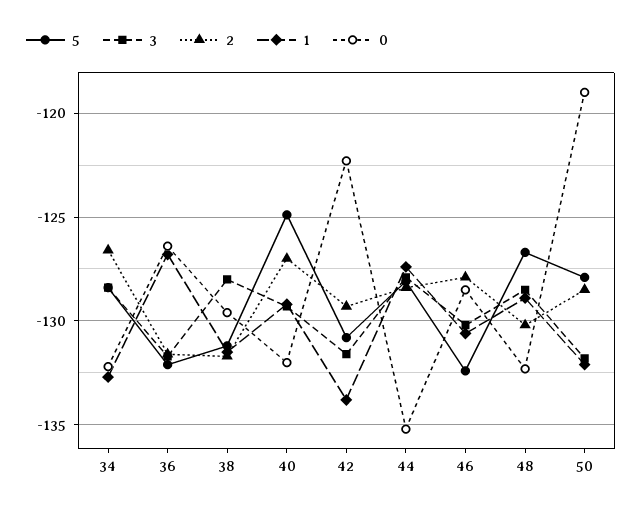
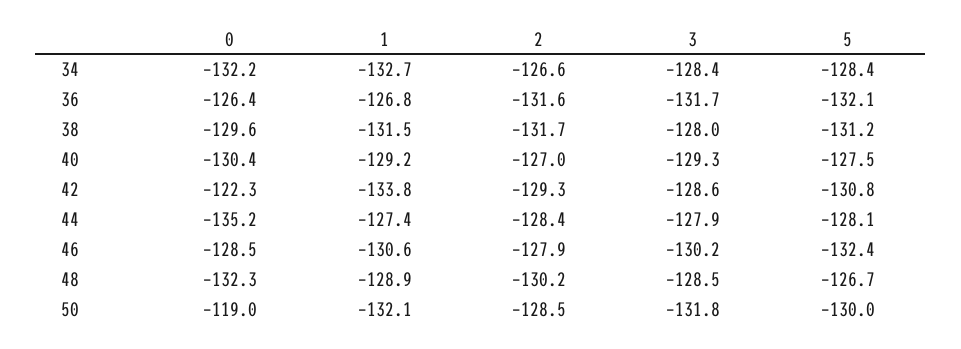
  {
    "5": {
      "34": -128.4,
      "36": -132.1,
      "38": -131.2,
-     "40": -125,
+     "40": -127.5,
      "42": -130.8,
      "44": -128.1,
      "46": -132.4,
      "48": -126.7,
-     "50": -128
+     "50": -130
    },
    "3": {
      "34": -128.4,
      "36": -131.7,
      "38": -128,
      "40": -129.3,
-     "42": -131.5,
+     "42": -128.6,
      "44": -127.9,
      "46": -130.2,
      "48": -128.5,
      "50": -131.8
    },
    "2": {
      "34": -126.6,
      "36": -131.6,
      "38": -131.7,
      "40": -127,
      "42": -129.3,
      "44": -128.4,
      "46": -127.9,
      "48": -130.2,
      "50": -128.5
    },
    "1": {
      "34": -132.7,
      "36": -126.8,
      "38": -131.5,
      "40": -129.2,
      "42": -133.8,
      "44": -127.4,
      "46": -130.6,
      "48": -128.9,
      "50": -132.1
    },
    "0": {
      "34": -132.2,
      "36": -126.4,
      "38": -129.6,
-     "40": -132,
+     "40": -130.4,
      "42": -122.3,
      "44": -135.2,
      "46": -128.5,
      "48": -132.3,
      "50": -119
    }
  }

